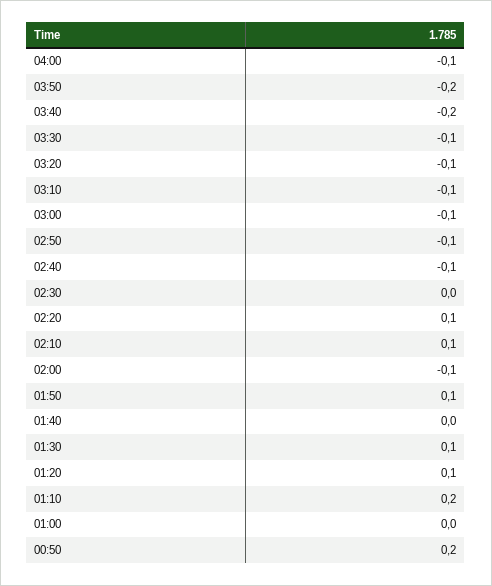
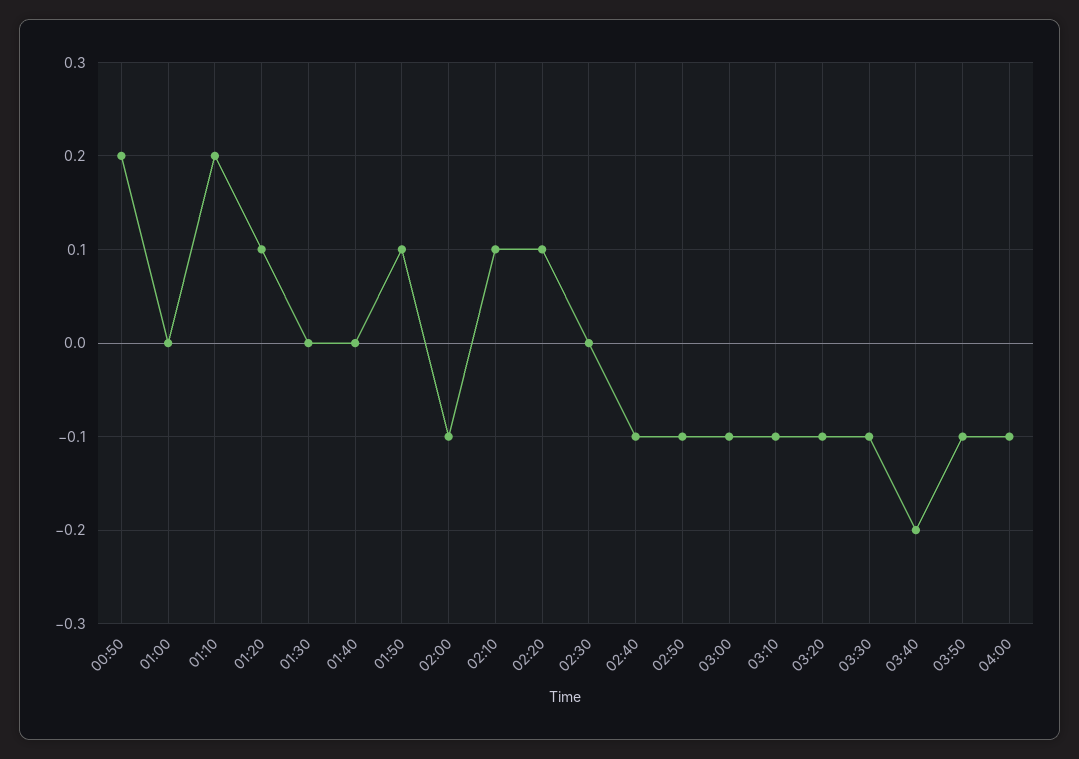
  {
    "04:00": -0.1,
-   "03:50": -0.2,
+   "03:50": -0.1,
    "03:40": -0.2,
    "03:30": -0.1,
    "03:20": -0.1,
    "03:10": -0.1,
    "03:00": -0.1,
    "02:50": -0.1,
    "02:40": -0.1,
    "02:30": 0,
    "02:20": 0.1,
    "02:10": 0.1,
    "02:00": -0.1,
    "01:50": 0.1,
    "01:40": 0,
-   "01:30": 0.1,
+   "01:30": 0,
    "01:20": 0.1,
    "01:10": 0.2,
    "01:00": 0,
    "00:50": 0.2
  }

